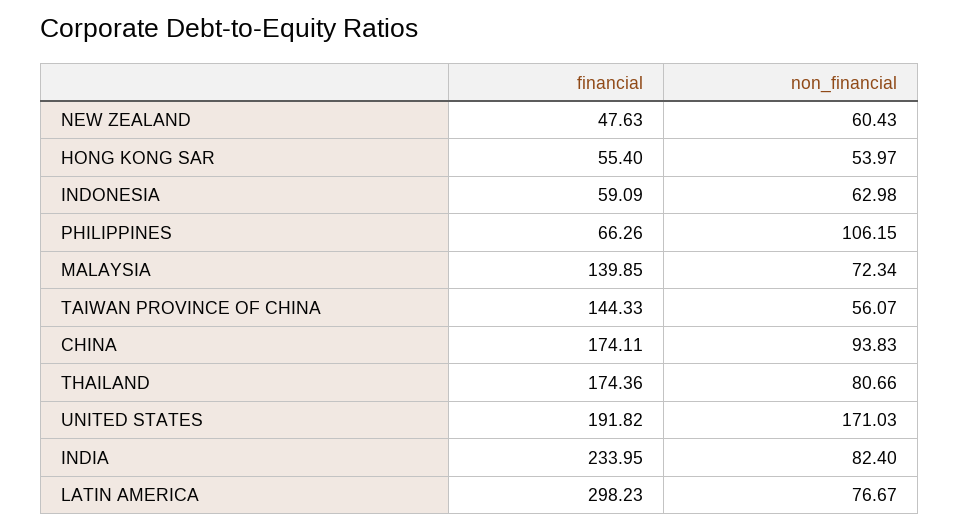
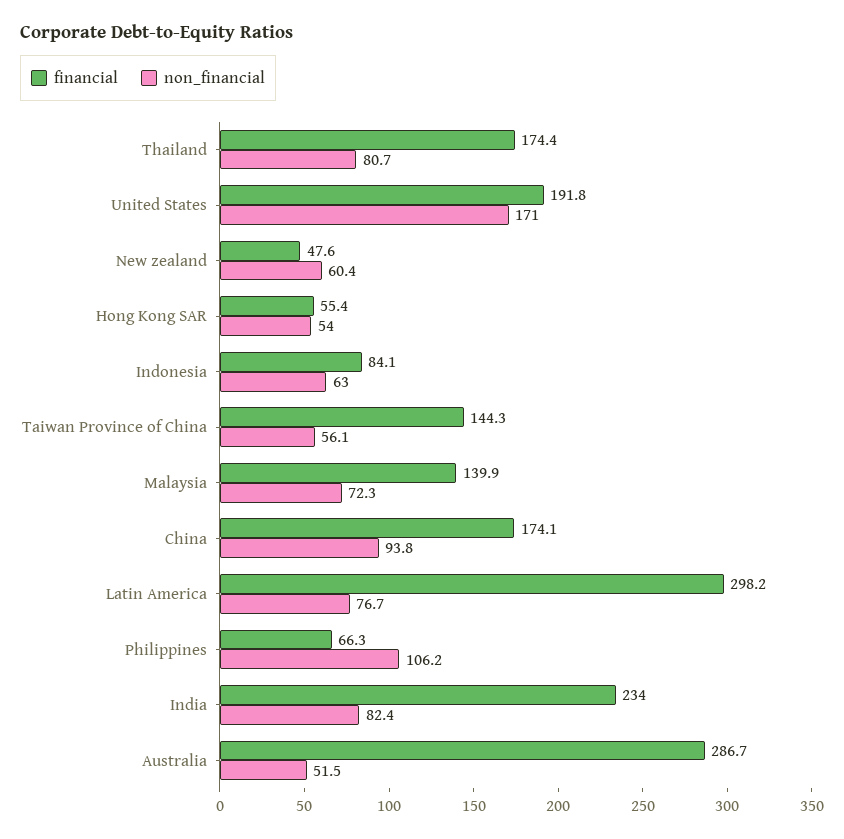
  {
    "financial": {
      "NEW ZEALAND": 47.63,
      "HONG KONG SAR": 55.4,
-     "INDONESIA": 59.09,
+     "INDONESIA": 84.1,
      "PHILIPPINES": 66.26,
      "MALAYSIA": 139.85,
      "TAIWAN PROVINCE OF CHINA": 144.33,
      "CHINA": 174.11,
      "THAILAND": 174.36,
      "UNITED STATES": 191.82,
      "INDIA": 233.95,
-     "LATIN AMERICA": 298.23
+     "LATIN AMERICA": 298.23,
+     "Australia": 286.7
    },
    "non_financial": {
      "NEW ZEALAND": 60.43,
      "HONG KONG SAR": 53.97,
      "INDONESIA": 62.98,
      "PHILIPPINES": 106.15,
      "MALAYSIA": 72.34,
      "TAIWAN PROVINCE OF CHINA": 56.07,
      "CHINA": 93.83,
      "THAILAND": 80.66,
      "UNITED STATES": 171.03,
      "INDIA": 82.4,
-     "LATIN AMERICA": 76.67
+     "LATIN AMERICA": 76.67,
+     "Australia": 51.5
    }
  }

